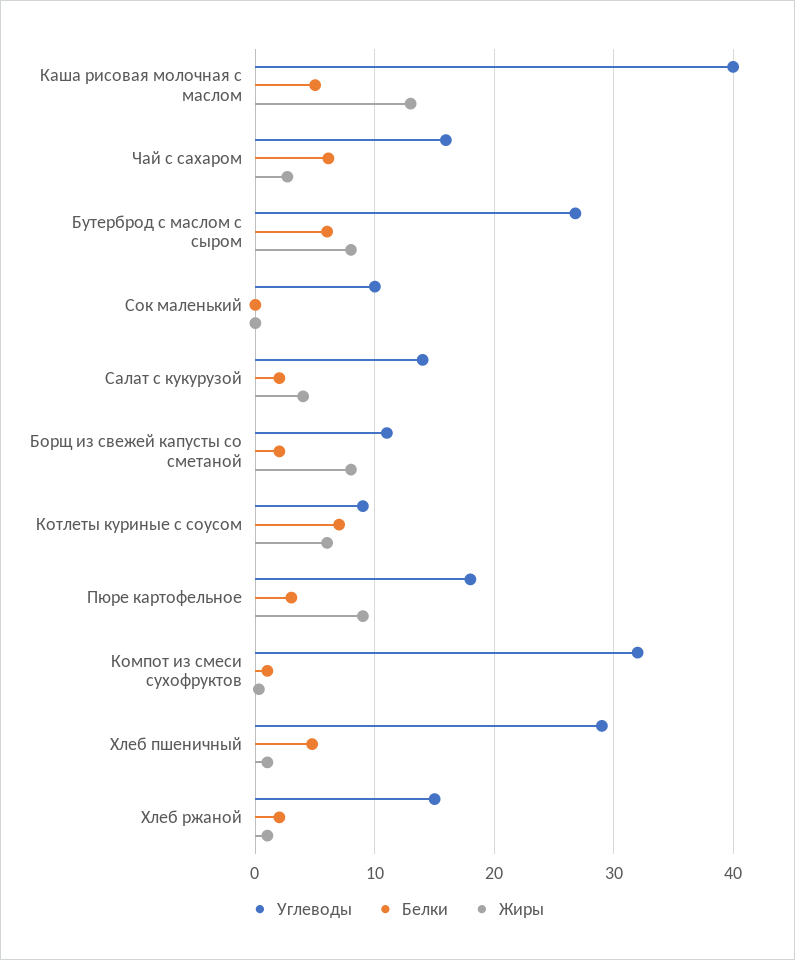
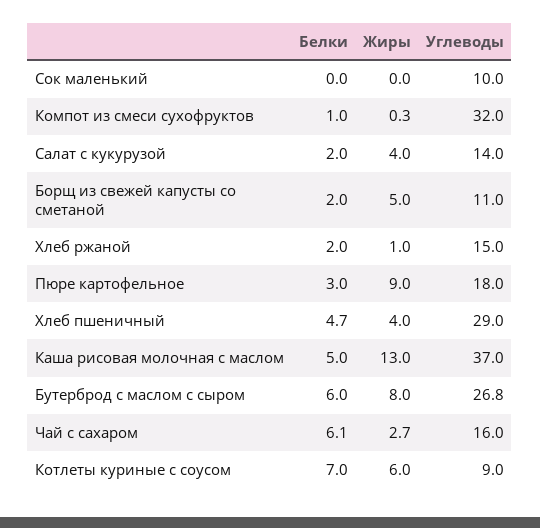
  {
    "Углеводы": {
-     "Каша рисовая молочная с маслом": 40,
+     "Каша рисовая молочная с маслом": 37,
      "Чай с сахаром": 16,
      "Бутерброд с маслом с сыром": 26.8,
      "Сок маленький": 10,
      "Салат с кукурузой": 14,
      "Борщ из свежей капусты со сметаной": 11,
      "Котлеты куриные с соусом": 9,
      "Пюре картофельное": 18,
      "Компот из смеси сухофруктов": 32,
      "Хлеб пшеничный": 29,
      "Хлеб ржаной": 15
    },
    "Белки": {
      "Каша рисовая молочная с маслом": 5,
      "Чай с сахаром": 6.1,
      "Бутерброд с маслом с сыром": 6,
      "Сок маленький": 0,
      "Салат с кукурузой": 2,
      "Борщ из свежей капусты со сметаной": 2,
      "Котлеты куриные с соусом": 7,
      "Пюре картофельное": 3,
      "Компот из смеси сухофруктов": 1,
      "Хлеб пшеничный": 4.7,
      "Хлеб ржаной": 2
    },
    "Жиры": {
      "Каша рисовая молочная с маслом": 13,
      "Чай с сахаром": 2.7,
      "Бутерброд с маслом с сыром": 8,
      "Сок маленький": 0,
      "Салат с кукурузой": 4,
-     "Борщ из свежей капусты со сметаной": 8,
+     "Борщ из свежей капусты со сметаной": 5,
      "Котлеты куриные с соусом": 6,
      "Пюре картофельное": 9,
      "Компот из смеси сухофруктов": 0.3,
-     "Хлеб пшеничный": 1,
+     "Хлеб пшеничный": 4,
      "Хлеб ржаной": 1
    }
  }

